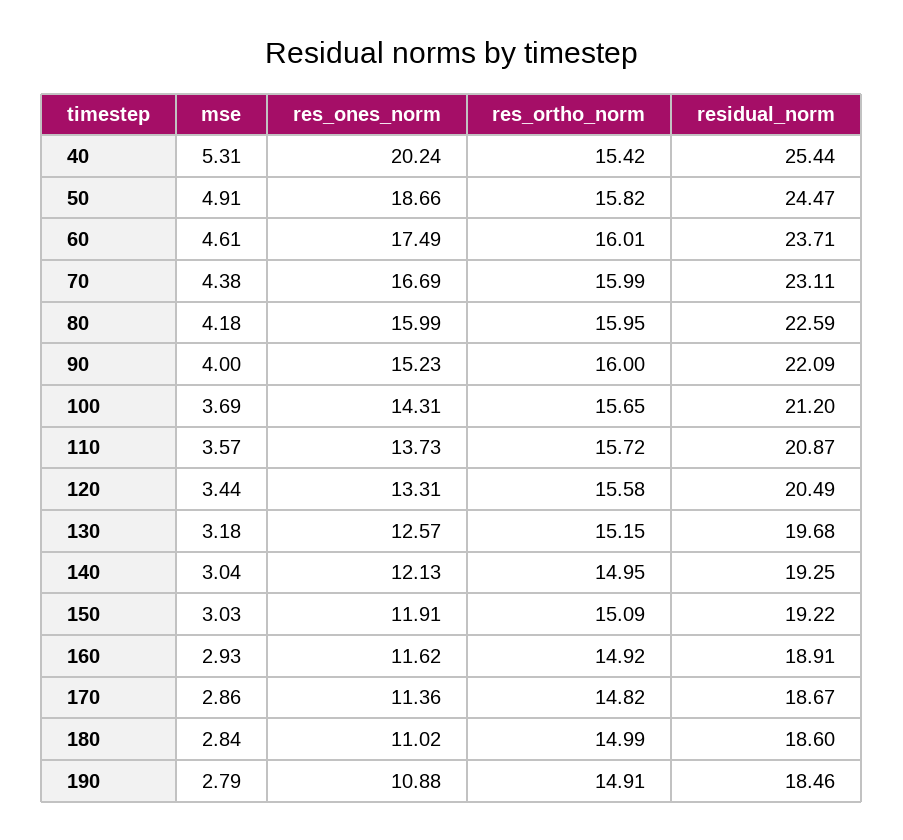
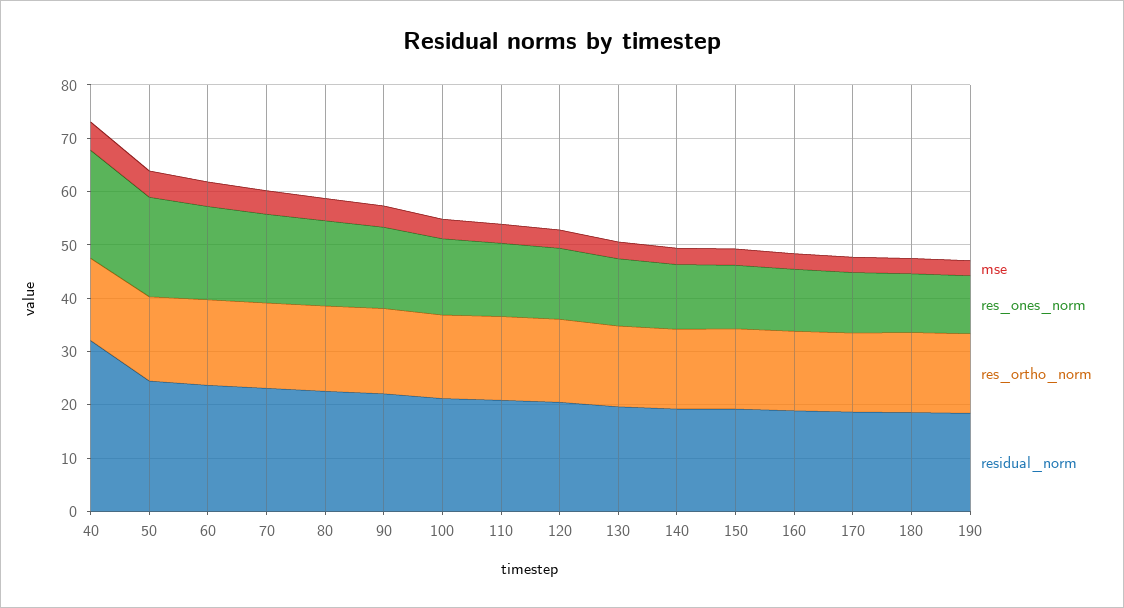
  {
    "mse": {
      "40": 5.31,
      "50": 4.91,
      "60": 4.61,
      "70": 4.38,
      "80": 4.18,
      "90": 4,
      "100": 3.69,
      "110": 3.57,
      "120": 3.44,
      "130": 3.18,
      "140": 3.04,
      "150": 3.03,
      "160": 2.93,
      "170": 2.86,
      "180": 2.84,
      "190": 2.79
    },
    "res_ones_norm": {
      "40": 20.24,
      "50": 18.66,
      "60": 17.49,
      "70": 16.69,
      "80": 15.99,
      "90": 15.23,
      "100": 14.31,
      "110": 13.73,
      "120": 13.31,
      "130": 12.57,
      "140": 12.13,
      "150": 11.91,
      "160": 11.62,
      "170": 11.36,
      "180": 11.02,
      "190": 10.88
    },
    "res_ortho_norm": {
      "40": 15.42,
      "50": 15.82,
      "60": 16.01,
      "70": 15.99,
      "80": 15.95,
      "90": 16,
      "100": 15.65,
      "110": 15.72,
      "120": 15.58,
      "130": 15.15,
      "140": 14.95,
      "150": 15.09,
      "160": 14.92,
      "170": 14.82,
      "180": 14.99,
      "190": 14.91
    },
    "residual_norm": {
-     "40": 25.44,
+     "40": 32,
      "50": 24.47,
      "60": 23.71,
      "70": 23.11,
      "80": 22.59,
      "90": 22.09,
      "100": 21.2,
      "110": 20.87,
      "120": 20.49,
      "130": 19.68,
      "140": 19.25,
      "150": 19.22,
      "160": 18.91,
      "170": 18.67,
      "180": 18.6,
      "190": 18.46
    }
  }

